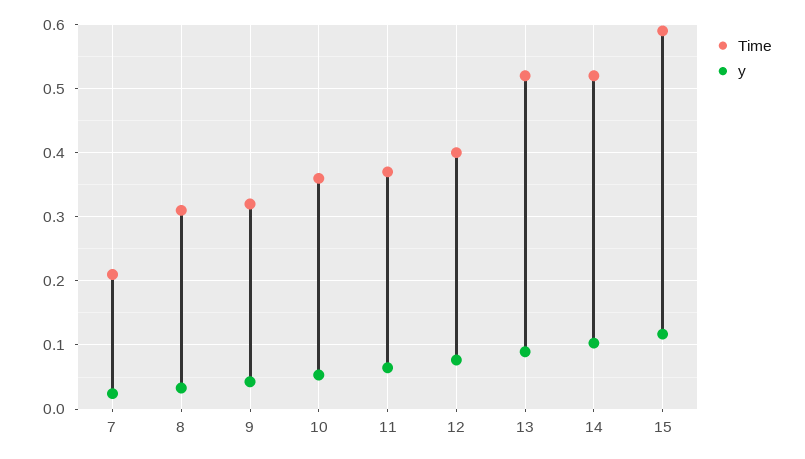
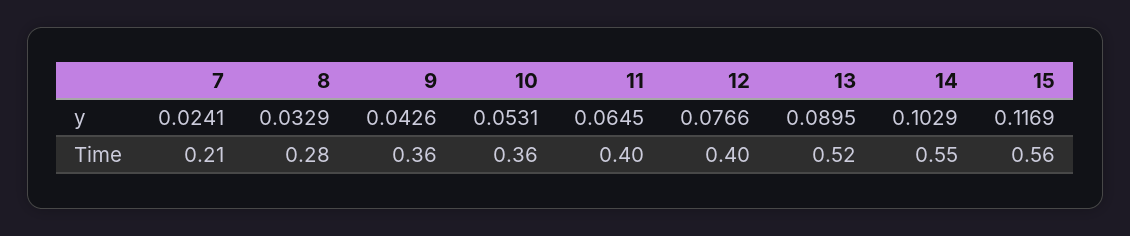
  {
    "Time": {
      "7": 0.21,
-     "8": 0.31,
+     "8": 0.28,
-     "9": 0.32,
+     "9": 0.36,
      "10": 0.36,
-     "11": 0.37,
+     "11": 0.4,
      "12": 0.4,
      "13": 0.52,
-     "14": 0.52,
+     "14": 0.55,
-     "15": 0.59
+     "15": 0.56
    },
    "y": {
      "7": 0.0241,
      "8": 0.0329,
      "9": 0.0426,
      "10": 0.0531,
      "11": 0.0645,
      "12": 0.0766,
      "13": 0.0895,
      "14": 0.1029,
      "15": 0.1169
    }
  }

